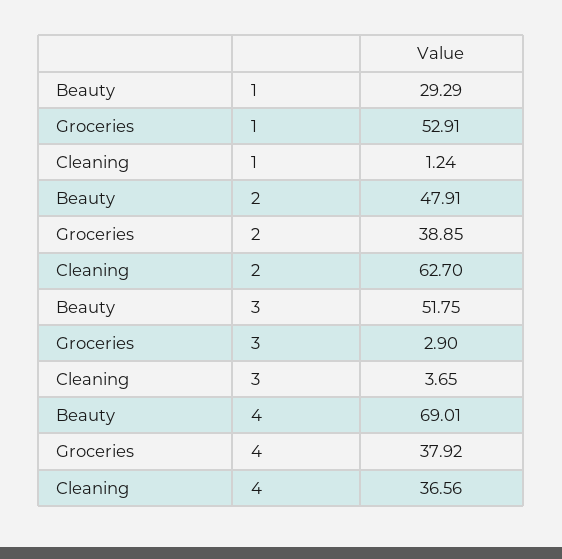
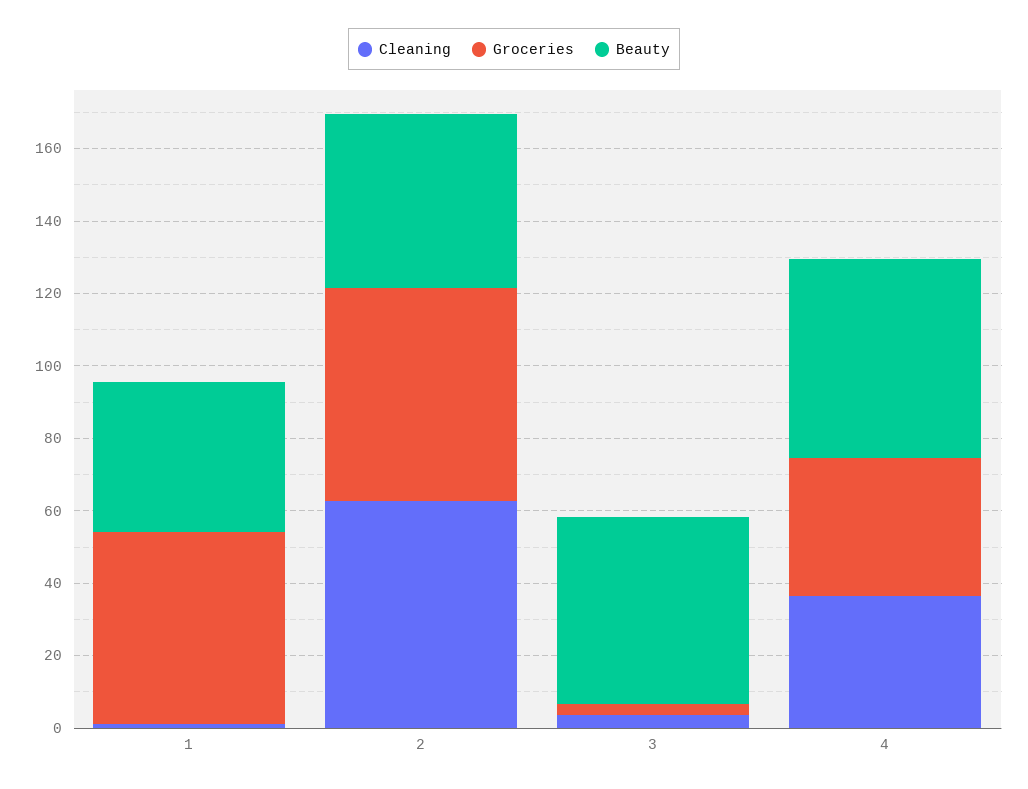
  {
    "Beauty": {
-     "1": 29.29,
+     "1": 40,
      "2": 47.91,
      "3": 51.75,
-     "4": 69.01
+     "4": 55
    },
    "Groceries": {
      "1": 52.91,
-     "2": 38.85,
+     "2": 60,
      "3": 2.9,
      "4": 37.92
    },
    "Cleaning": {
      "1": 1.24,
      "2": 62.7,
      "3": 3.65,
      "4": 36.56
    }
  }

